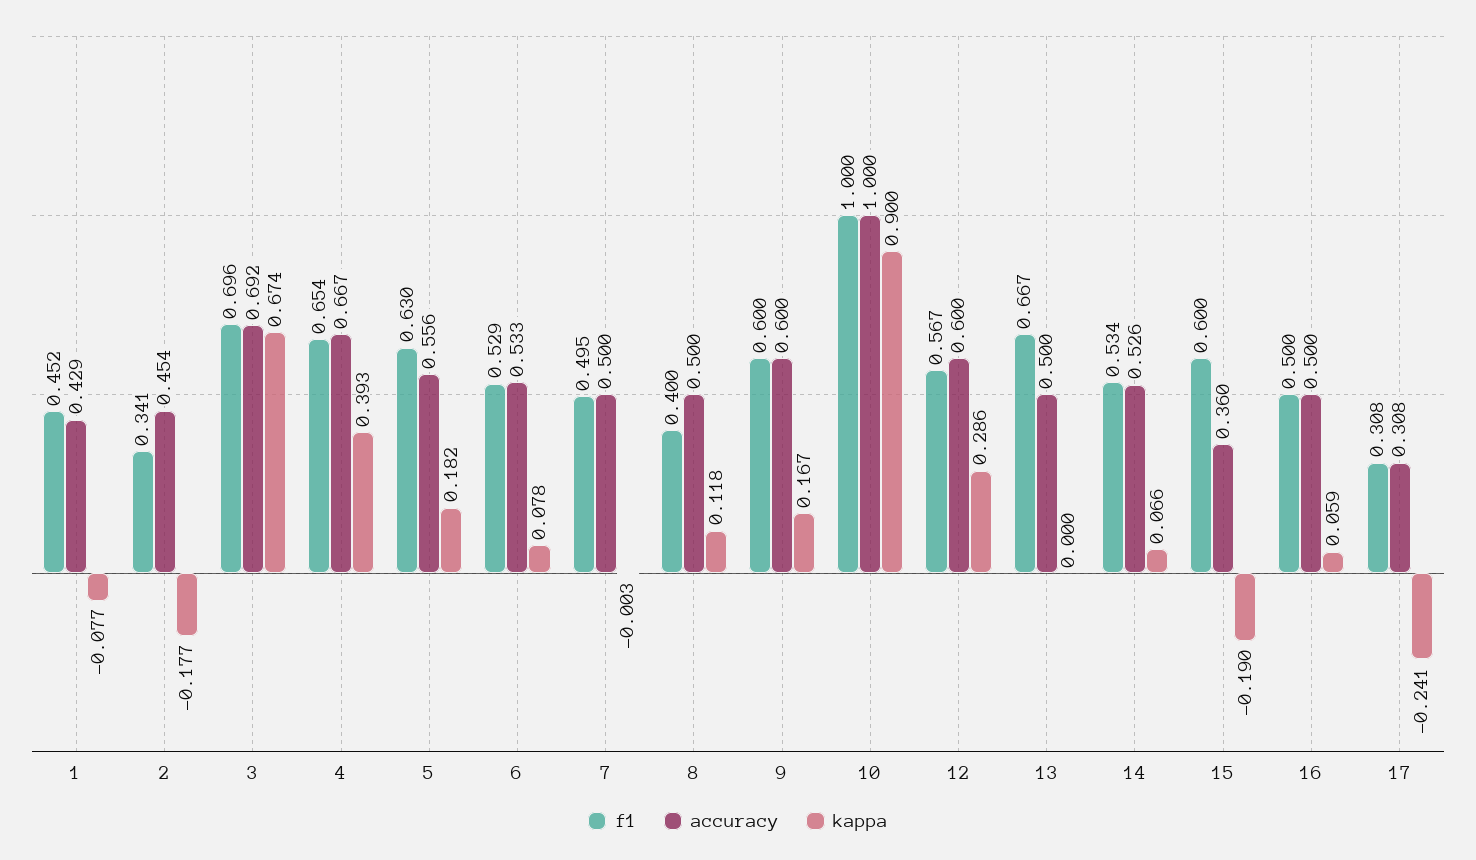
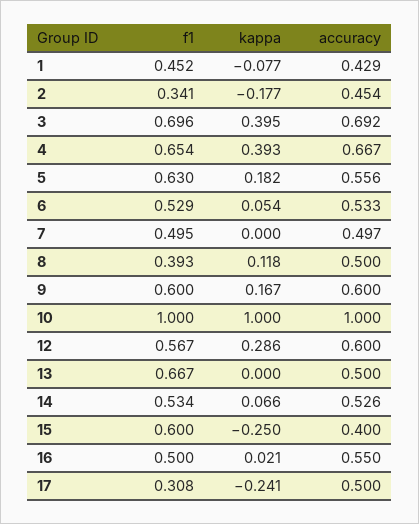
  {
    "f1": {
      "1": 0.452,
      "2": 0.341,
      "3": 0.696,
      "4": 0.654,
      "5": 0.63,
      "6": 0.529,
      "7": 0.495,
-     "8": 0.4,
+     "8": 0.393,
      "9": 0.6,
      "10": 1,
      "12": 0.567,
      "13": 0.667,
      "14": 0.534,
      "15": 0.6,
      "16": 0.5,
      "17": 0.308
    },
    "accuracy": {
      "1": 0.429,
      "2": 0.454,
      "3": 0.692,
      "4": 0.667,
      "5": 0.556,
      "6": 0.533,
-     "7": 0.5,
+     "7": 0.497,
      "8": 0.5,
      "9": 0.6,
      "10": 1,
      "12": 0.6,
      "13": 0.5,
      "14": 0.526,
-     "15": 0.36,
+     "15": 0.4,
-     "16": 0.5,
+     "16": 0.55,
-     "17": 0.308
+     "17": 0.5
    },
    "kappa": {
      "1": -0.077,
      "2": -0.177,
-     "3": 0.674,
+     "3": 0.395,
      "4": 0.393,
      "5": 0.182,
-     "6": 0.078,
+     "6": 0.054,
-     "7": -0.003,
+     "7": 0,
      "8": 0.118,
      "9": 0.167,
-     "10": 0.9,
+     "10": 1,
      "12": 0.286,
      "13": 0,
      "14": 0.066,
-     "15": -0.19,
+     "15": -0.25,
-     "16": 0.059,
+     "16": 0.021,
      "17": -0.241
    }
  }

